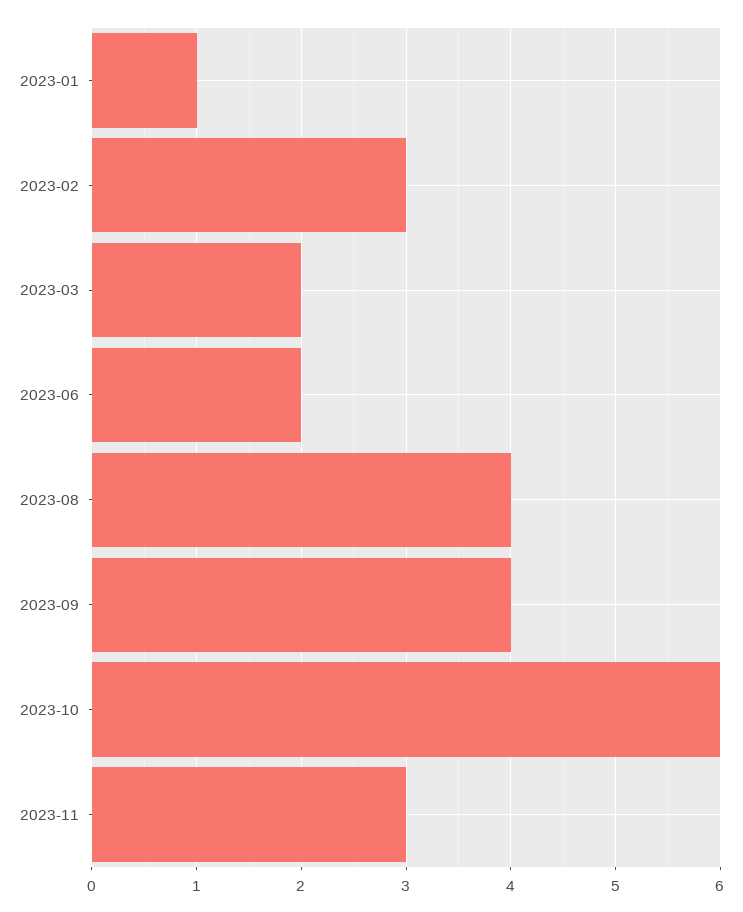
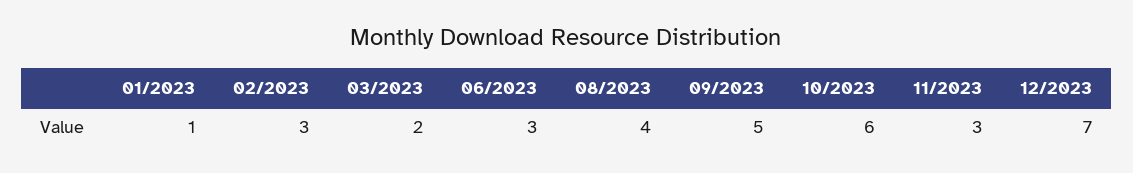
  {
    "2023-01": 1,
    "2023-02": 3,
    "2023-03": 2,
-   "2023-06": 2,
+   "2023-06": 3,
    "2023-08": 4,
-   "2023-09": 4,
+   "2023-09": 5,
    "2023-10": 6,
-   "2023-11": 3
+   "2023-11": 3,
+   "12/2023": 7
  }

